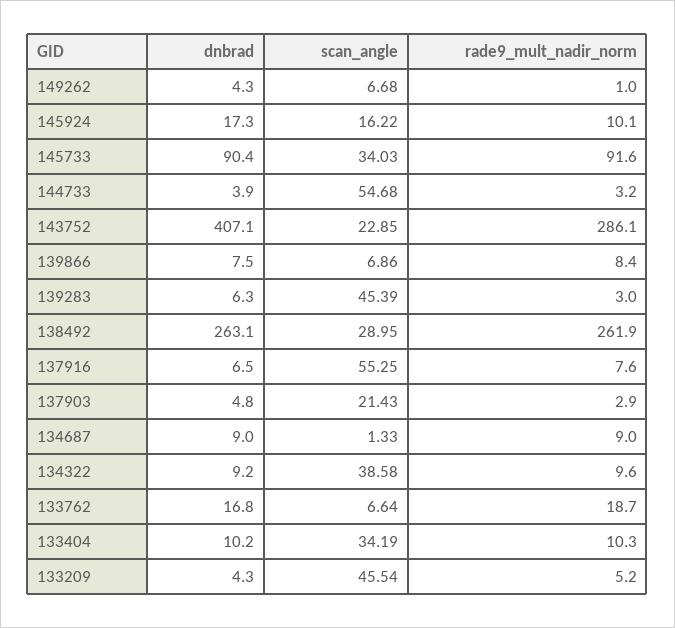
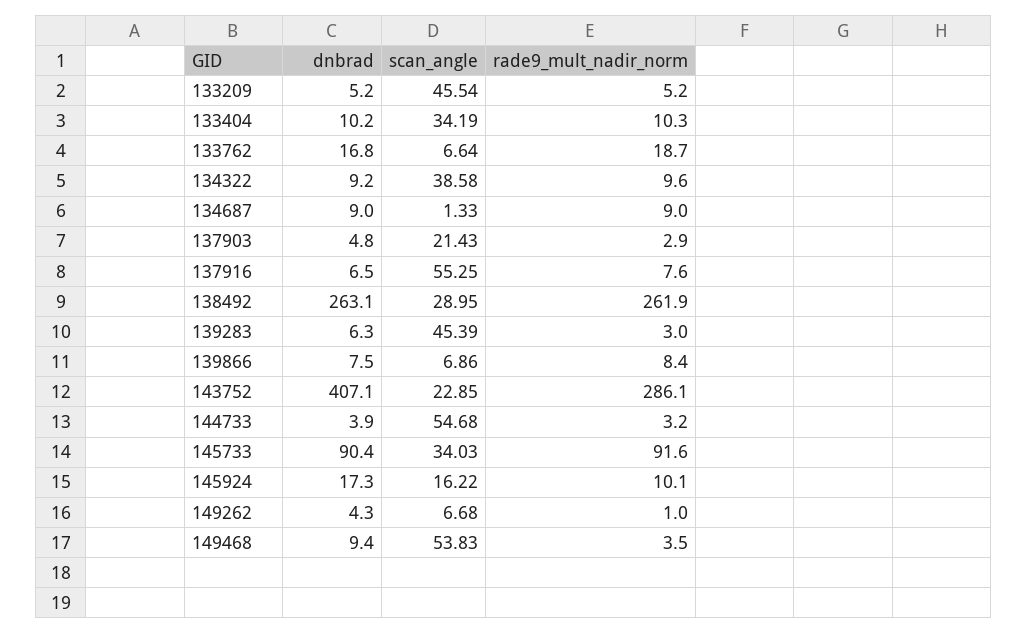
  {
    "dnbrad": {
      "149262": 4.3,
      "145924": 17.3,
      "145733": 90.4,
      "144733": 3.9,
      "143752": 407.1,
      "139866": 7.5,
      "139283": 6.3,
      "138492": 263.1,
      "137916": 6.5,
      "137903": 4.8,
      "134687": 9,
      "134322": 9.2,
      "133762": 16.8,
      "133404": 10.2,
-     "133209": 4.3
+     "133209": 5.2,
+     "149468": 9.4
    },
    "scan_angle": {
      "149262": 6.68,
      "145924": 16.22,
      "145733": 34.03,
      "144733": 54.68,
      "143752": 22.85,
      "139866": 6.86,
      "139283": 45.39,
      "138492": 28.95,
      "137916": 55.25,
      "137903": 21.43,
      "134687": 1.33,
      "134322": 38.58,
      "133762": 6.64,
      "133404": 34.19,
-     "133209": 45.54
+     "133209": 45.54,
+     "149468": 53.83
    },
    "rade9_mult_nadir_norm": {
      "149262": 1,
      "145924": 10.1,
      "145733": 91.6,
      "144733": 3.2,
      "143752": 286.1,
      "139866": 8.4,
      "139283": 3,
      "138492": 261.9,
      "137916": 7.6,
      "137903": 2.9,
      "134687": 9,
      "134322": 9.6,
      "133762": 18.7,
      "133404": 10.3,
-     "133209": 5.2
+     "133209": 5.2,
+     "149468": 3.5
    }
  }

